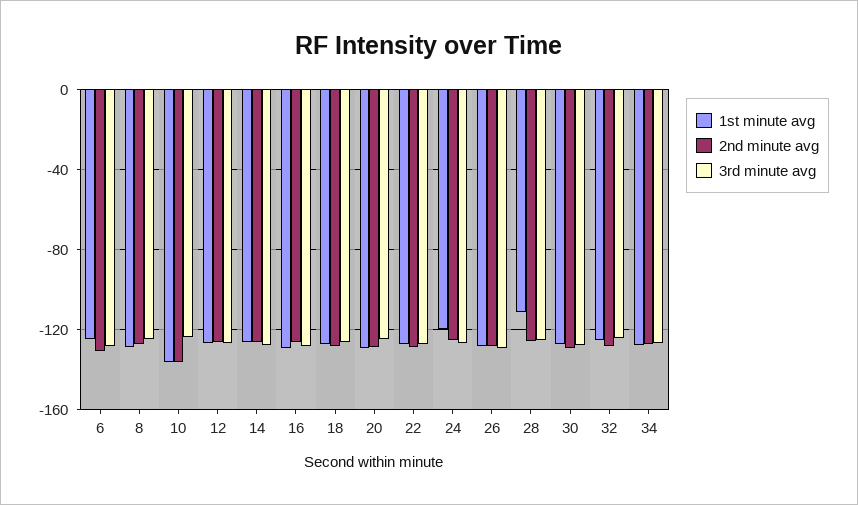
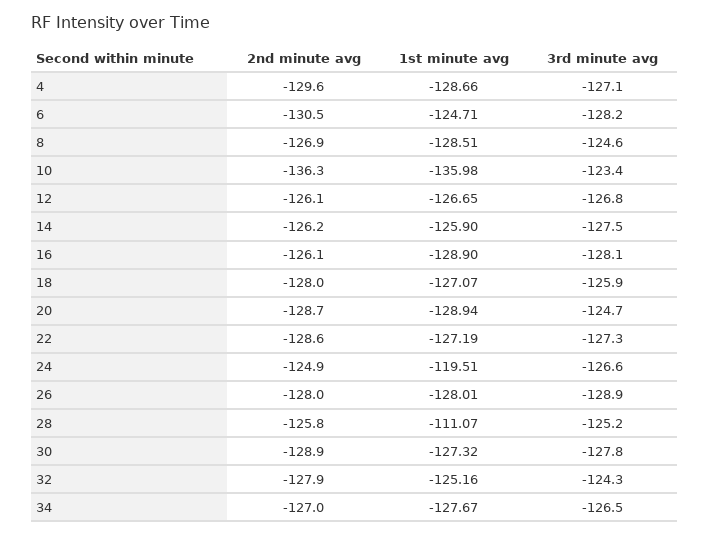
  {
    "1st minute avg": {
      "6": -124.71,
      "8": -128.51,
      "10": -135.98,
      "12": -126.65,
      "14": -125.9,
      "16": -128.9,
      "18": -127.07,
      "20": -128.94,
      "22": -127.19,
      "24": -119.51,
      "26": -128.01,
      "28": -111.07,
      "30": -127.32,
      "32": -125.16,
-     "34": -127.67
+     "34": -127.67,
+     "4": -128.66
    },
    "2nd minute avg": {
      "6": -130.5,
      "8": -126.9,
      "10": -136.3,
      "12": -126.1,
      "14": -126.2,
      "16": -126.1,
      "18": -128,
      "20": -128.7,
      "22": -128.6,
      "24": -124.9,
      "26": -128,
      "28": -125.8,
      "30": -128.9,
      "32": -127.9,
-     "34": -127
+     "34": -127,
+     "4": -129.6
    },
    "3rd minute avg": {
      "6": -128.2,
      "8": -124.6,
      "10": -123.4,
      "12": -126.8,
      "14": -127.5,
      "16": -128.1,
      "18": -125.9,
      "20": -124.7,
      "22": -127.3,
      "24": -126.6,
      "26": -128.9,
      "28": -125.2,
      "30": -127.8,
      "32": -124.3,
-     "34": -126.5
+     "34": -126.5,
+     "4": -127.1
    }
  }

